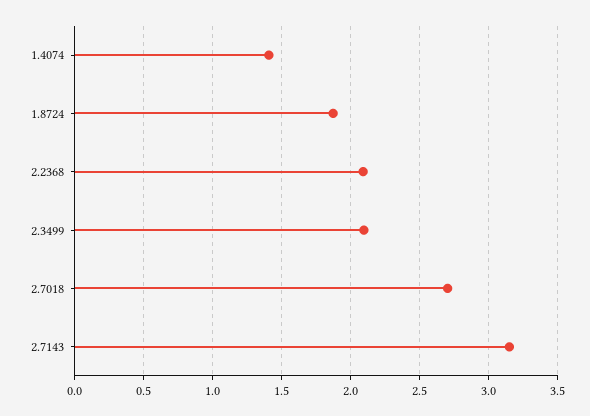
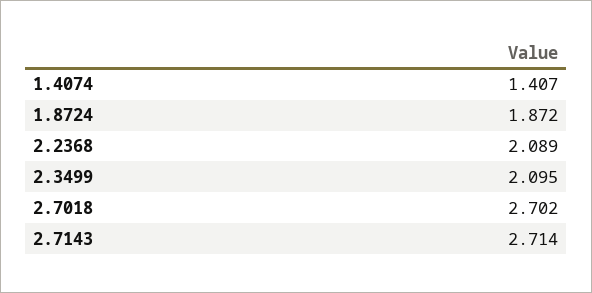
  {
    "1.4074": 1.407,
    "1.8724": 1.872,
    "2.2368": 2.089,
    "2.3499": 2.095,
    "2.7018": 2.702,
-   "2.7143": 3.15
+   "2.7143": 2.714
  }

